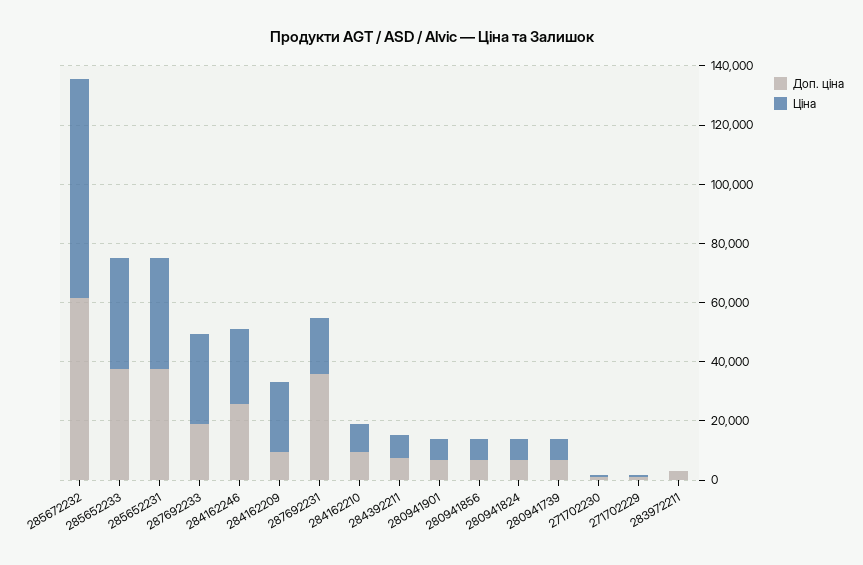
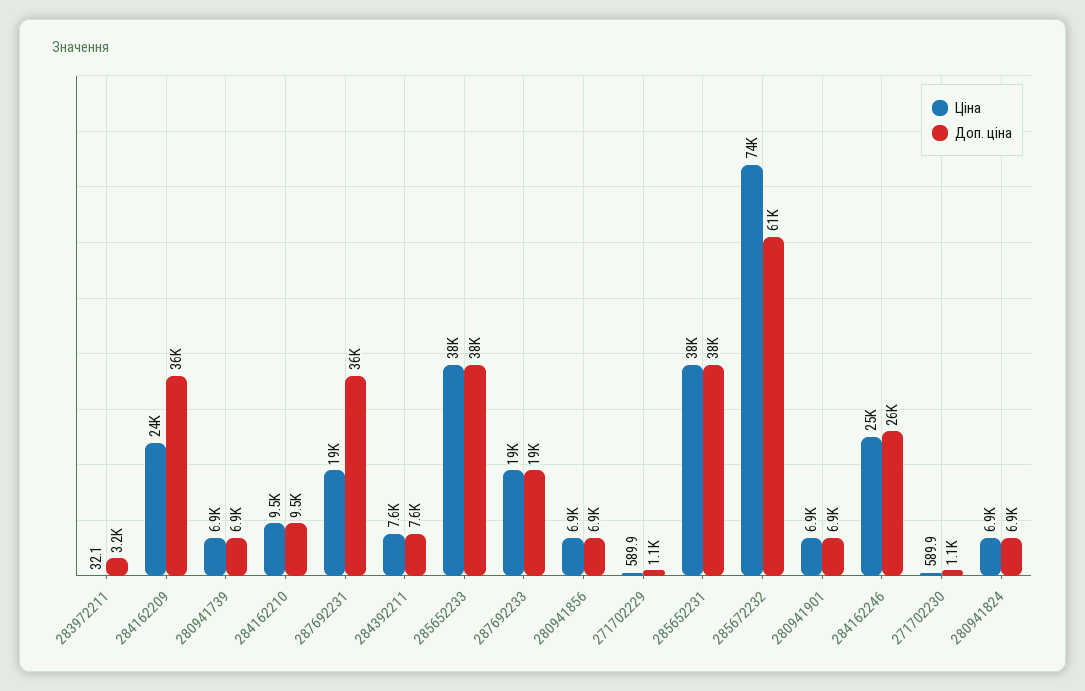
  {
    "Доп. ціна": {
      "285672232": 61000,
      "285652233": 38000,
      "285652231": 38000,
      "287692233": 19000,
      "284162246": 26000,
-     "284162209": 10000,
+     "284162209": 36000,
      "287692231": 36000,
      "284162210": 9500,
      "284392211": 7600,
      "280941901": 6900,
      "280941856": 6900,
      "280941824": 6900,
      "280941739": 6900,
      "271702230": 1100,
      "271702229": 1100,
      "283972211": 3200
    },
    "Ціна": {
      "285672232": 74000,
      "285652233": 38000,
      "285652231": 38000,
-     "287692233": 30000,
+     "287692233": 19000,
      "284162246": 25000,
      "284162209": 24000,
      "287692231": 19000,
      "284162210": 9500,
      "284392211": 7600,
      "280941901": 6900,
      "280941856": 6900,
      "280941824": 6900,
      "280941739": 6900,
      "271702230": 589.9,
      "271702229": 589.9,
      "283972211": 32.1
    }
  }

